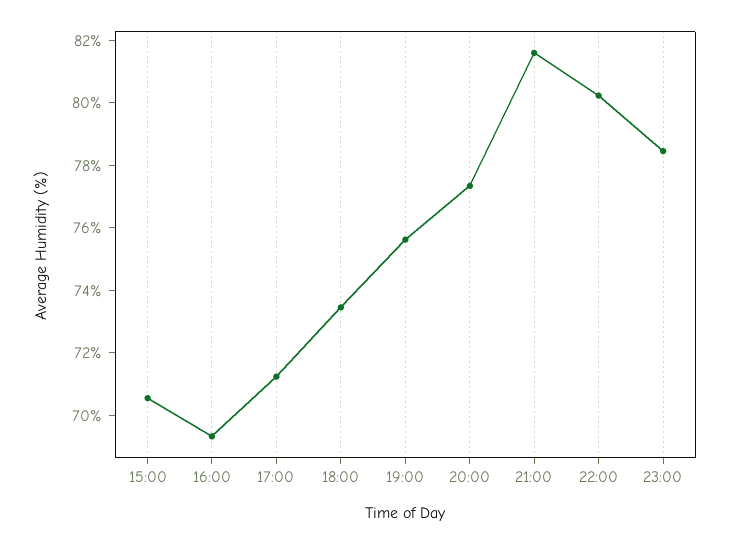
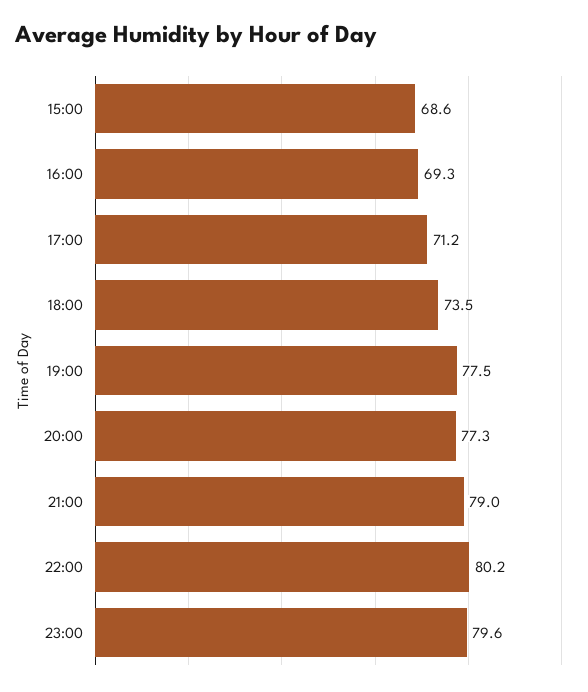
  {
-   "15:00": 70.5,
+   "15:00": 68.6,
    "16:00": 69.3,
    "17:00": 71.2,
    "18:00": 73.5,
-   "19:00": 75.5,
+   "19:00": 77.5,
    "20:00": 77.3,
-   "21:00": 81.5,
+   "21:00": 79,
    "22:00": 80.2,
-   "23:00": 78.5
+   "23:00": 79.6
  }

